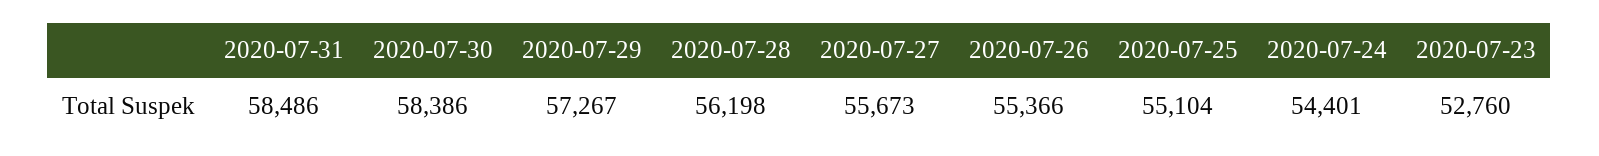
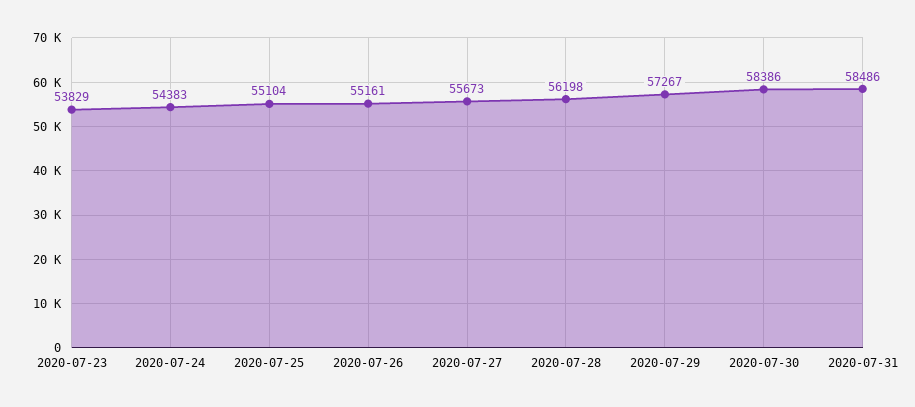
  {
    "2020-07-31": 58486,
    "2020-07-30": 58386,
    "2020-07-29": 57267,
    "2020-07-28": 56198,
    "2020-07-27": 55673,
-   "2020-07-26": 55366,
+   "2020-07-26": 55161,
    "2020-07-25": 55104,
-   "2020-07-24": 54401,
+   "2020-07-24": 54383,
-   "2020-07-23": 52760
+   "2020-07-23": 53829
  }

